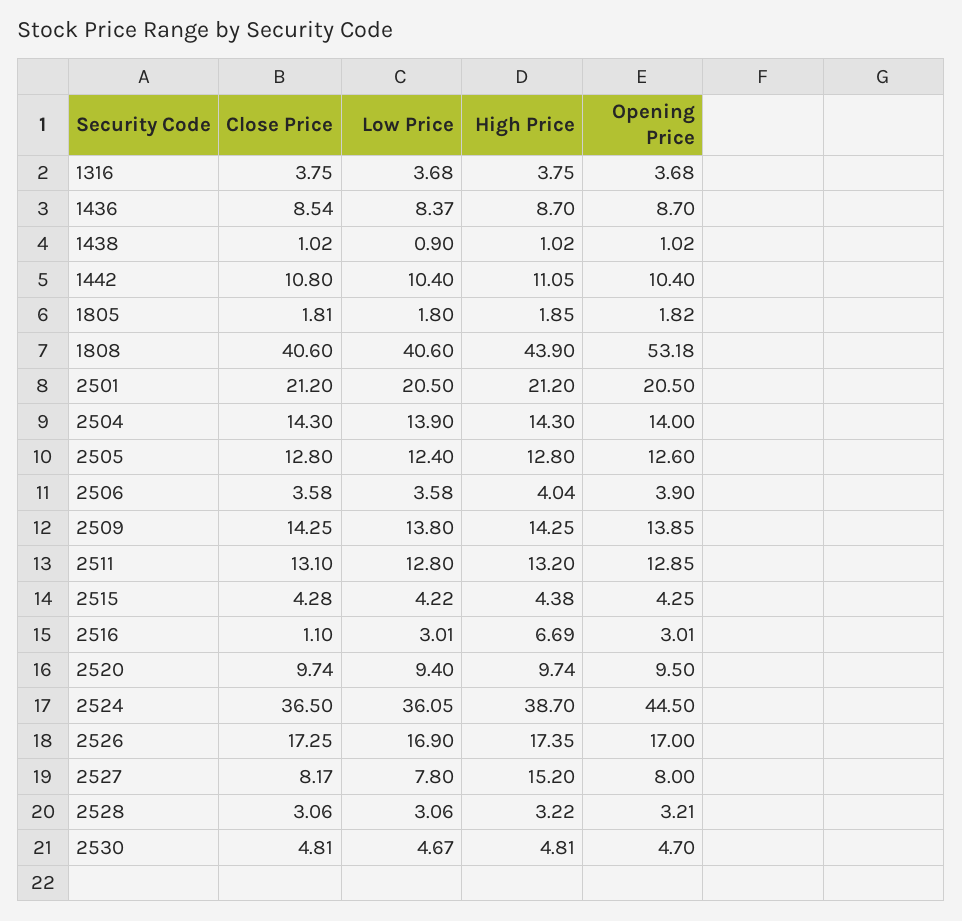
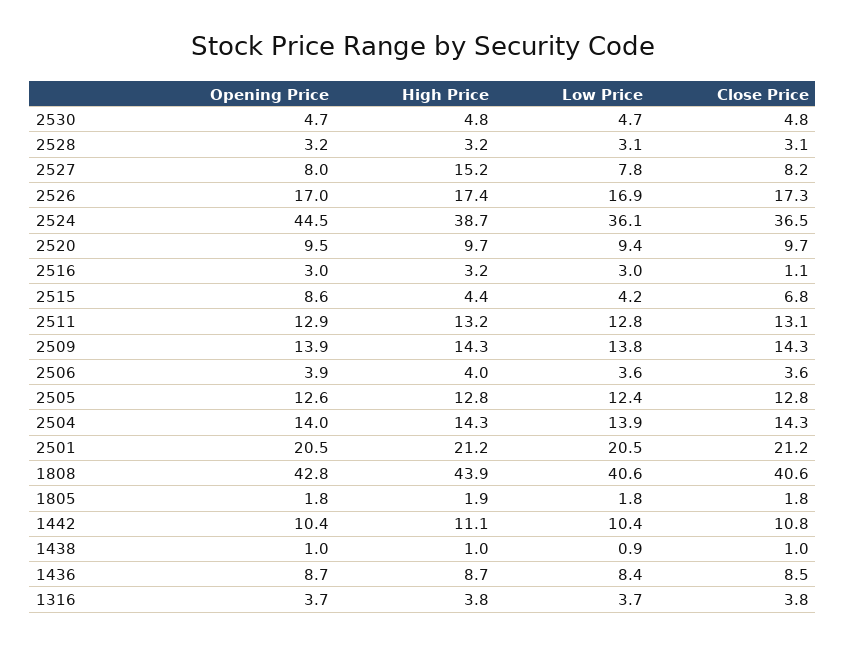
  {
    "Close Price": {
      "1316": 3.75,
      "1436": 8.54,
      "1438": 1.02,
      "1442": 10.8,
      "1805": 1.81,
      "1808": 40.6,
      "2501": 21.2,
      "2504": 14.3,
      "2505": 12.8,
      "2506": 3.58,
      "2509": 14.25,
      "2511": 13.1,
-     "2515": 4.28,
+     "2515": 6.8,
      "2516": 1.1,
      "2520": 9.74,
      "2524": 36.5,
      "2526": 17.25,
      "2527": 8.17,
      "2528": 3.06,
      "2530": 4.81
    },
    "Low Price": {
      "1316": 3.68,
      "1436": 8.37,
      "1438": 0.9,
      "1442": 10.4,
      "1805": 1.8,
      "1808": 40.6,
      "2501": 20.5,
      "2504": 13.9,
      "2505": 12.4,
      "2506": 3.58,
      "2509": 13.8,
      "2511": 12.8,
      "2515": 4.22,
      "2516": 3.01,
      "2520": 9.4,
      "2524": 36.05,
      "2526": 16.9,
      "2527": 7.8,
      "2528": 3.06,
      "2530": 4.67
    },
    "High Price": {
      "1316": 3.75,
      "1436": 8.7,
      "1438": 1.02,
      "1442": 11.05,
      "1805": 1.85,
      "1808": 43.9,
      "2501": 21.2,
      "2504": 14.3,
      "2505": 12.8,
      "2506": 4.04,
      "2509": 14.25,
      "2511": 13.2,
      "2515": 4.38,
-     "2516": 6.69,
+     "2516": 3.2,
      "2520": 9.74,
      "2524": 38.7,
      "2526": 17.35,
      "2527": 15.2,
      "2528": 3.22,
      "2530": 4.81
    },
    "Opening Price": {
      "1316": 3.68,
      "1436": 8.7,
      "1438": 1.02,
      "1442": 10.4,
      "1805": 1.82,
-     "1808": 53.18,
+     "1808": 42.8,
      "2501": 20.5,
      "2504": 14,
      "2505": 12.6,
      "2506": 3.9,
      "2509": 13.85,
      "2511": 12.85,
-     "2515": 4.25,
+     "2515": 8.6,
      "2516": 3.01,
      "2520": 9.5,
      "2524": 44.5,
      "2526": 17,
      "2527": 8,
      "2528": 3.21,
      "2530": 4.7
    }
  }

